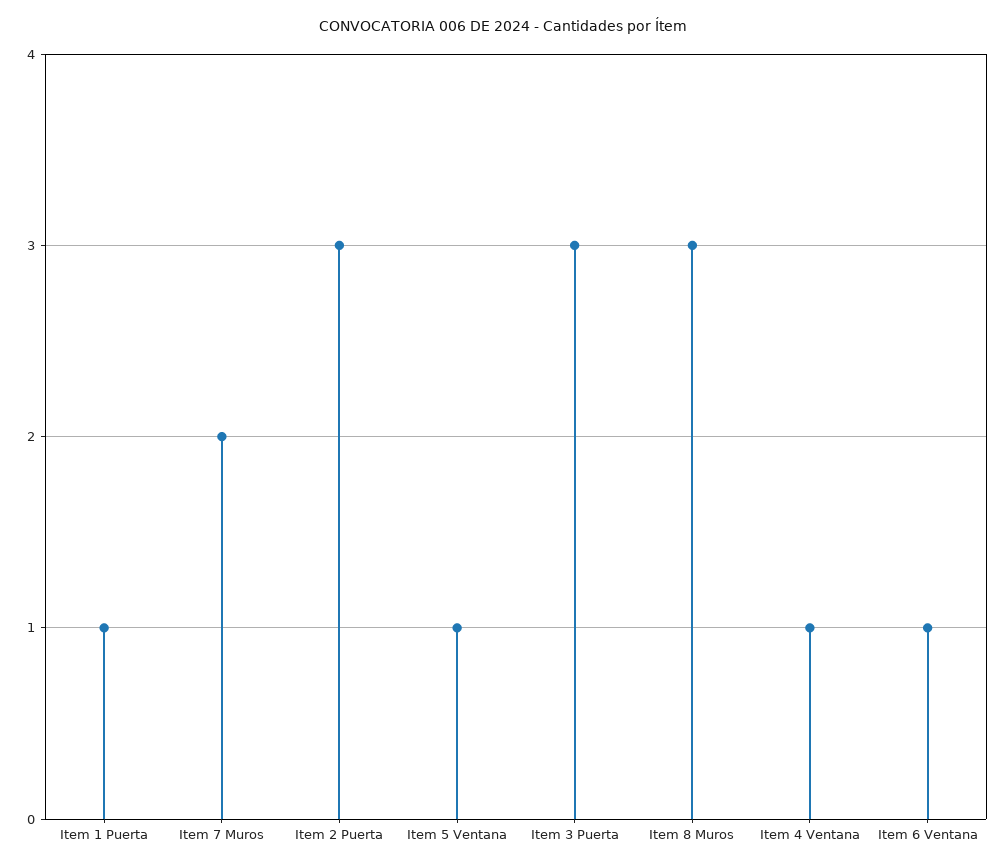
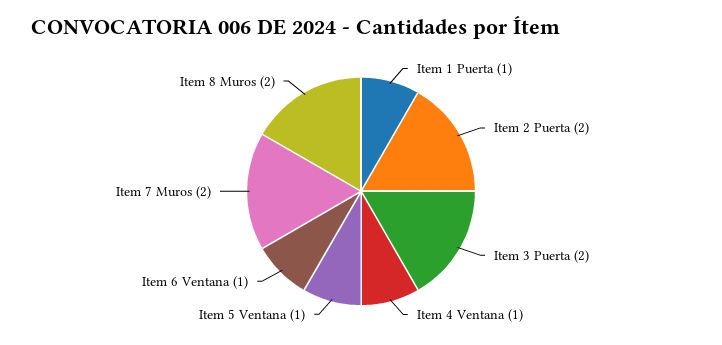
  {
    "Item 1 Puerta": 1,
    "Item 7 Muros": 2,
-   "Item 2 Puerta": 3,
+   "Item 2 Puerta": 2,
    "Item 5 Ventana": 1,
-   "Item 3 Puerta": 3,
+   "Item 3 Puerta": 2,
-   "Item 8 Muros": 3,
+   "Item 8 Muros": 2,
    "Item 4 Ventana": 1,
    "Item 6 Ventana": 1
  }

